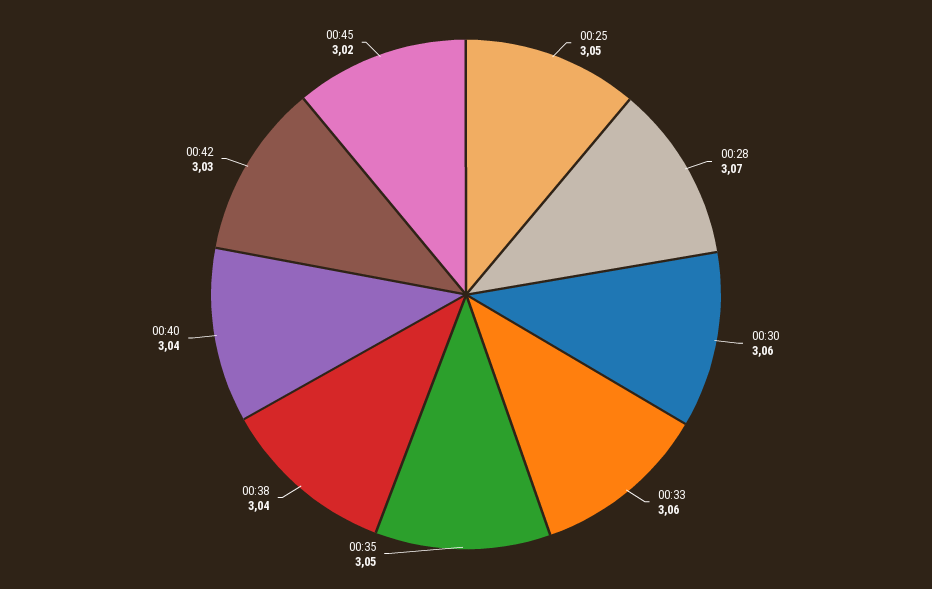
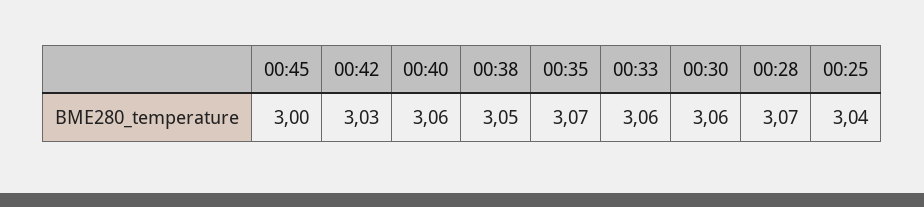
  {
-   "00:25": 3.05,
+   "00:25": 3.04,
    "00:28": 3.07,
    "00:30": 3.06,
    "00:33": 3.06,
-   "00:35": 3.05,
+   "00:35": 3.07,
-   "00:38": 3.04,
+   "00:38": 3.05,
-   "00:40": 3.04,
+   "00:40": 3.06,
    "00:42": 3.03,
-   "00:45": 3.02
+   "00:45": 3
  }

